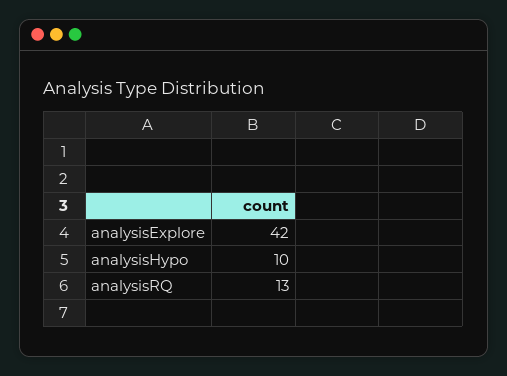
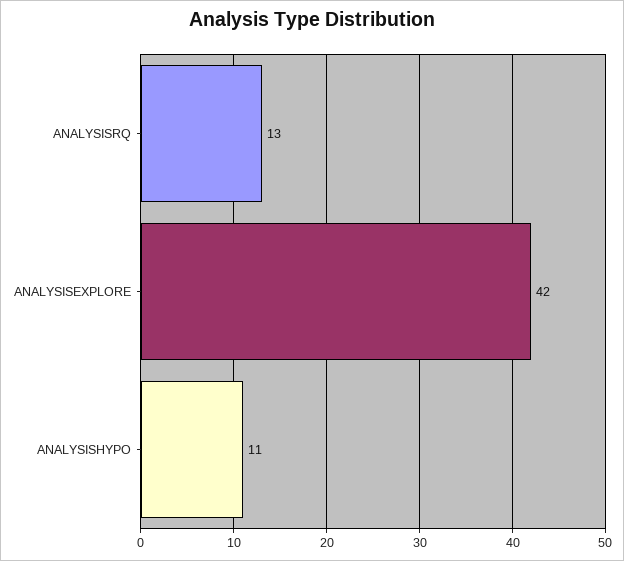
  {
    "analysisExplore": 42,
-   "analysisHypo": 10,
+   "analysisHypo": 11,
    "analysisRQ": 13
  }

